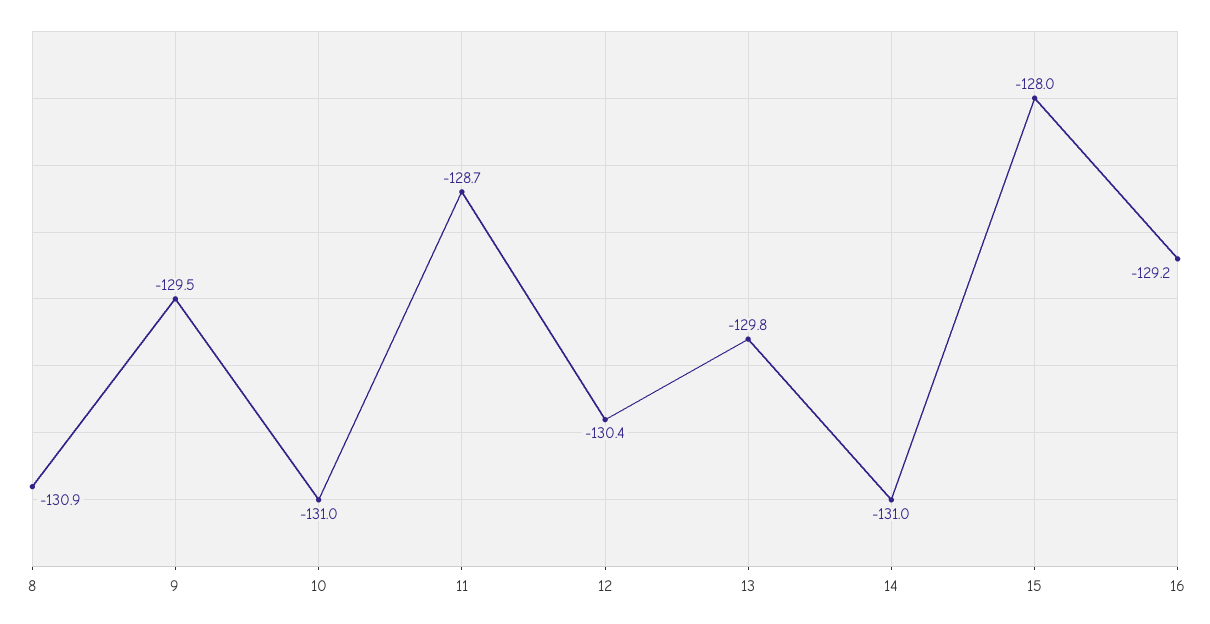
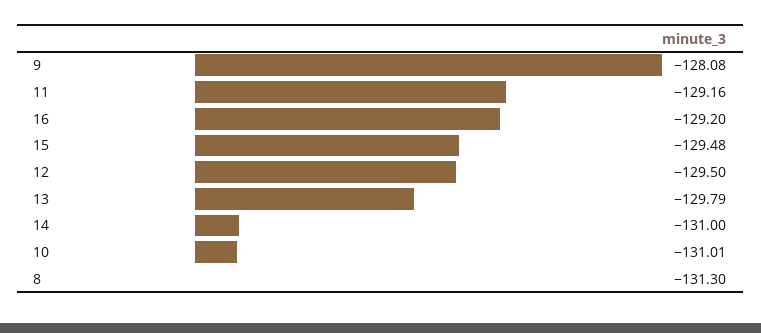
  {
-   "8": -130.9,
+   "8": -131.3,
-   "9": -129.5,
+   "9": -128.08,
    "10": -131.01,
-   "11": -128.7,
+   "11": -129.16,
-   "12": -130.4,
+   "12": -129.5,
    "13": -129.79,
    "14": -131,
-   "15": -128,
+   "15": -129.48,
    "16": -129.2
  }

